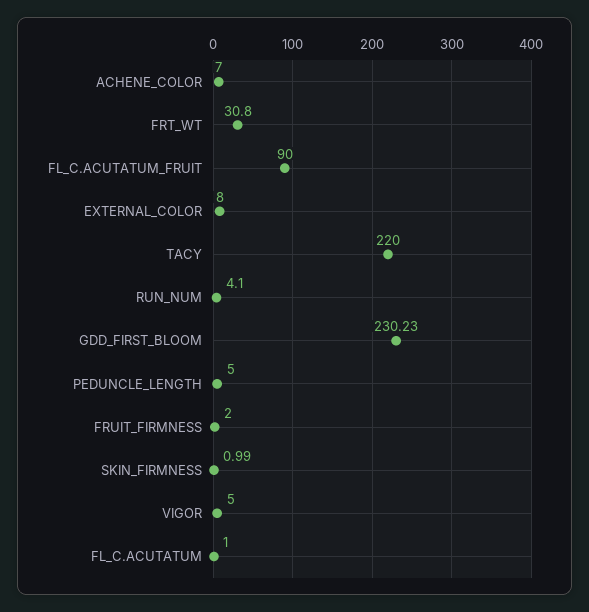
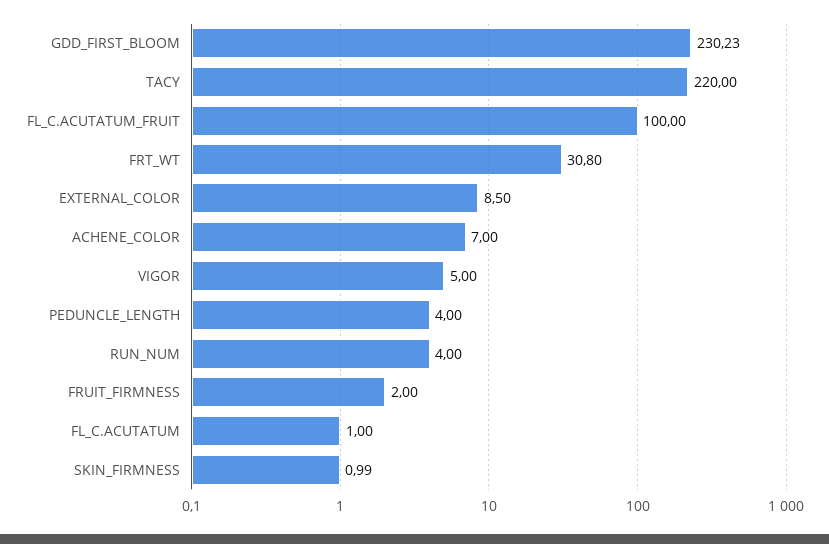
  {
    "ACHENE_COLOR": 7,
    "FRT_WT": 30.8,
-   "FL_C.ACUTATUM_FRUIT": 90,
+   "FL_C.ACUTATUM_FRUIT": 100,
-   "EXTERNAL_COLOR": 8,
+   "EXTERNAL_COLOR": 8.5,
    "TACY": 220,
-   "RUN_NUM": 4.1,
+   "RUN_NUM": 4,
    "GDD_FIRST_BLOOM": 230.23,
-   "PEDUNCLE_LENGTH": 5,
+   "PEDUNCLE_LENGTH": 4,
    "FRUIT_FIRMNESS": 2,
    "SKIN_FIRMNESS": 0.99,
    "VIGOR": 5,
    "FL_C.ACUTATUM": 1
  }

